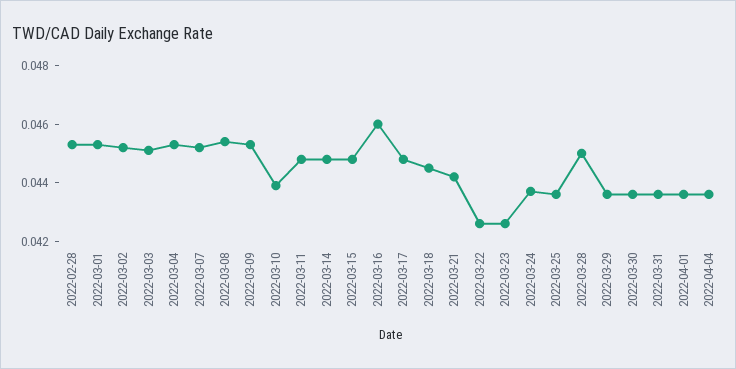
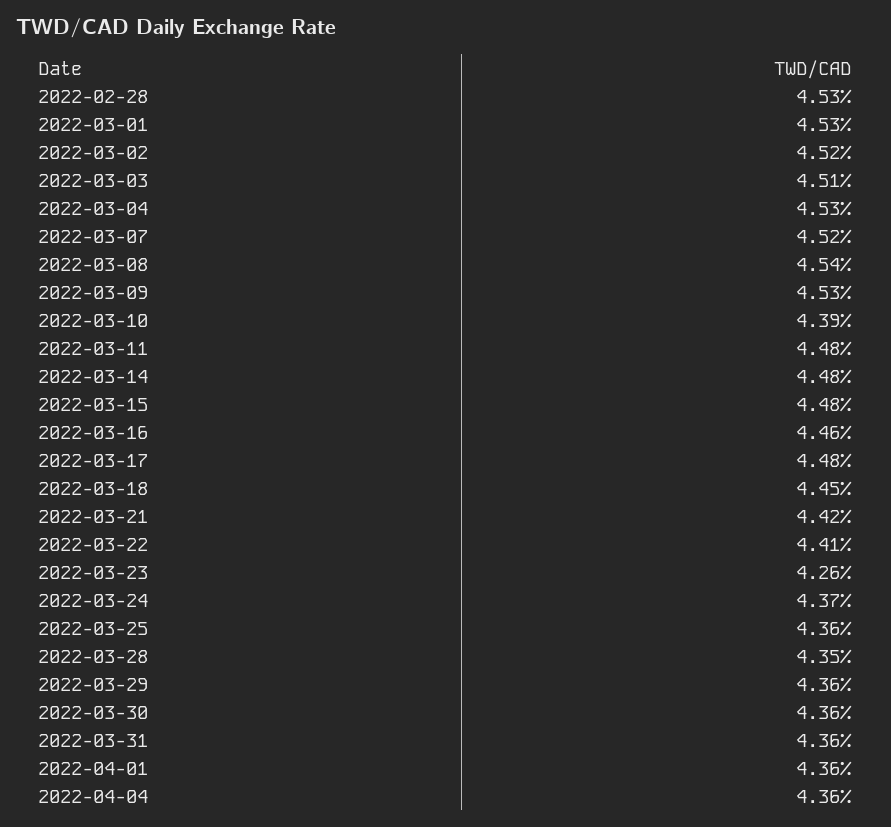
  {
    "2022-02-28": 0.0453,
    "2022-03-01": 0.0453,
    "2022-03-02": 0.0452,
    "2022-03-03": 0.0451,
    "2022-03-04": 0.0453,
    "2022-03-07": 0.0452,
    "2022-03-08": 0.0454,
    "2022-03-09": 0.0453,
    "2022-03-10": 0.0439,
    "2022-03-11": 0.0448,
    "2022-03-14": 0.0448,
    "2022-03-15": 0.0448,
-   "2022-03-16": 0.046,
+   "2022-03-16": 0.0446,
    "2022-03-17": 0.0448,
    "2022-03-18": 0.0445,
    "2022-03-21": 0.0442,
-   "2022-03-22": 0.0425,
+   "2022-03-22": 0.0441,
    "2022-03-23": 0.0426,
    "2022-03-24": 0.0437,
    "2022-03-25": 0.0436,
-   "2022-03-28": 0.045,
+   "2022-03-28": 0.0435,
    "2022-03-29": 0.0436,
    "2022-03-30": 0.0436,
    "2022-03-31": 0.0436,
    "2022-04-01": 0.0436,
    "2022-04-04": 0.0436
  }

